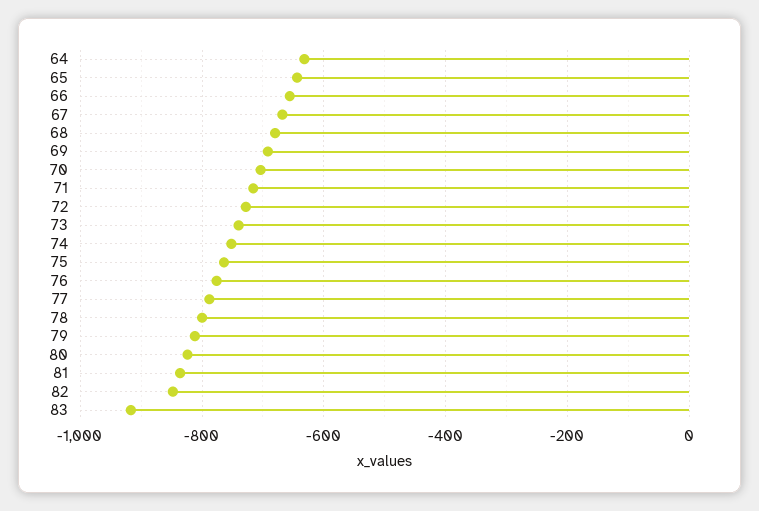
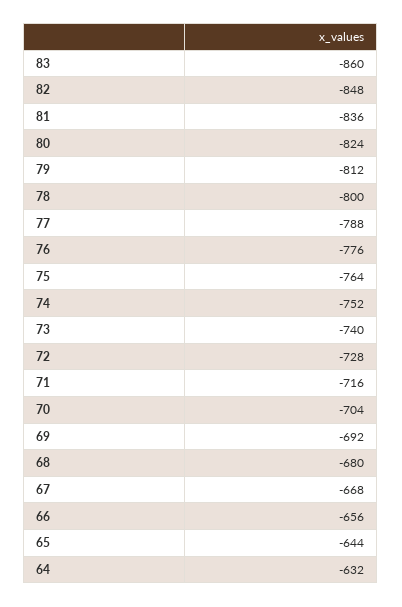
  {
    "64": -632,
    "65": -644,
    "66": -656,
    "67": -668,
    "68": -680,
    "69": -692,
    "70": -704,
    "71": -716,
    "72": -728,
    "73": -740,
    "74": -752,
    "75": -764,
    "76": -776,
    "77": -788,
    "78": -800,
    "79": -812,
    "80": -824,
    "81": -836,
    "82": -848,
-   "83": -920
+   "83": -860
  }

